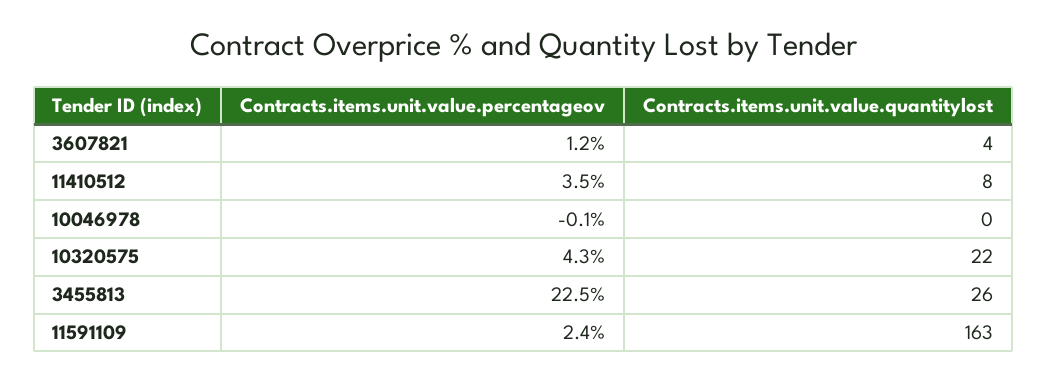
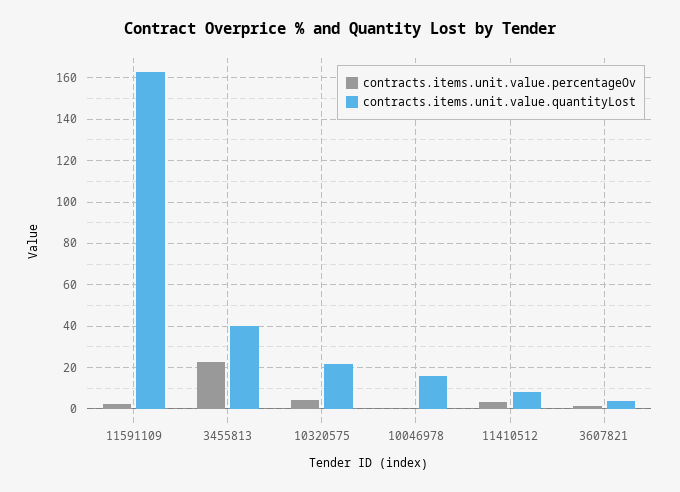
  {
    "Contracts.items.unit.value.percentageov": {
      "3607821": 1.2,
      "11410512": 3.5,
      "10046978": -0.1,
      "10320575": 4.3,
      "3455813": 22.5,
      "11591109": 2.4
    },
    "Contracts.items.unit.value.quantitylost": {
      "3607821": 4,
      "11410512": 8,
-     "10046978": 0,
+     "10046978": 15,
      "10320575": 22,
-     "3455813": 26,
+     "3455813": 40,
      "11591109": 163
    }
  }

